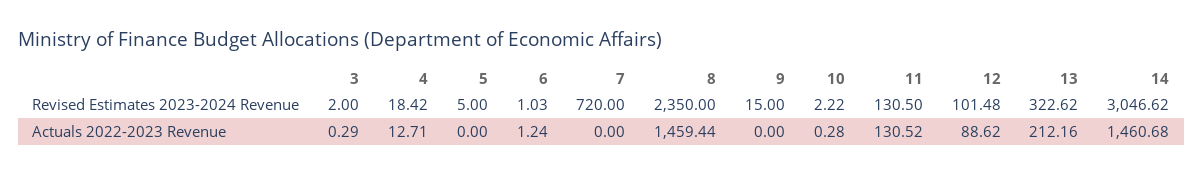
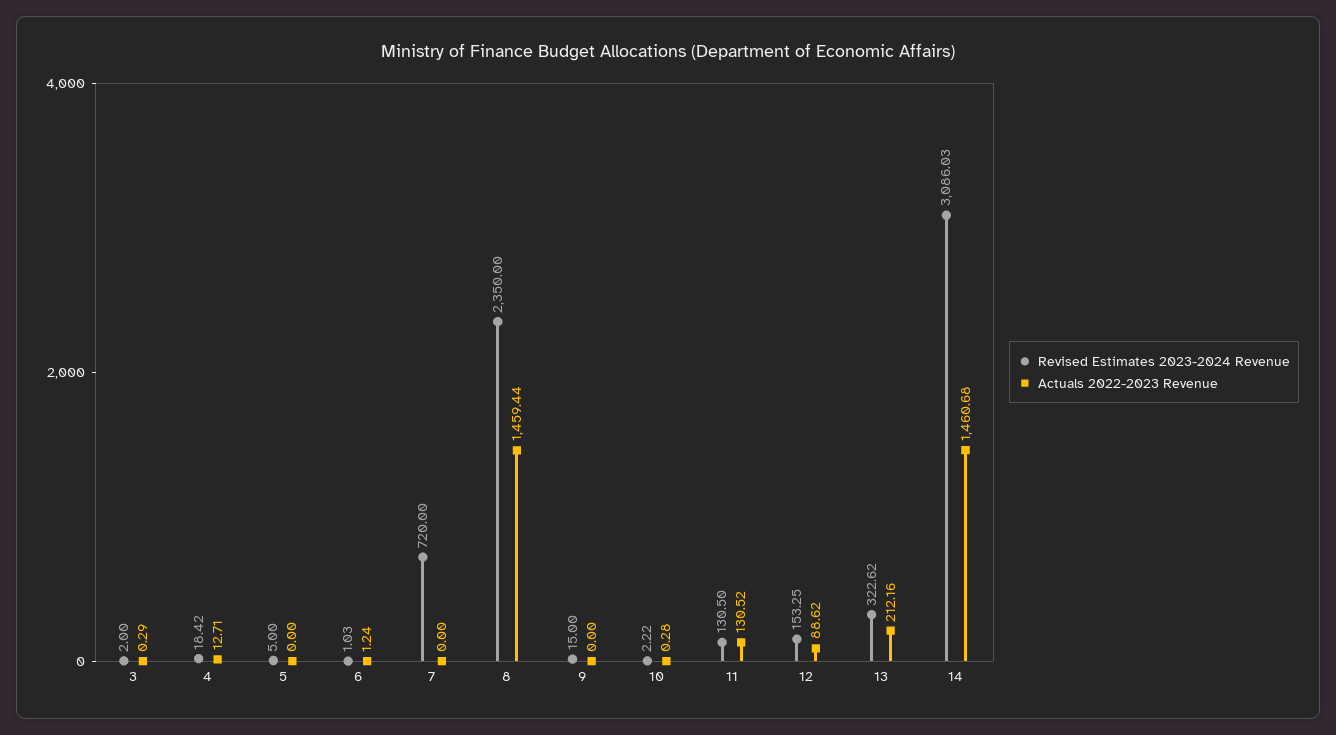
  {
    "Revised Estimates 2023-2024 Revenue": {
      "3": 2,
      "4": 18.42,
      "5": 5,
      "6": 1.03,
      "7": 720,
      "8": 2350,
      "9": 15,
      "10": 2.22,
      "11": 130.5,
-     "12": 101.48,
+     "12": 153.25,
      "13": 322.62,
-     "14": 3046.62
+     "14": 3086.03
    },
    "Actuals 2022-2023 Revenue": {
      "3": 0.29,
      "4": 12.71,
      "5": 0,
      "6": 1.24,
      "7": 0,
      "8": 1459.44,
      "9": 0,
      "10": 0.28,
      "11": 130.52,
      "12": 88.62,
      "13": 212.16,
      "14": 1460.68
    }
  }

